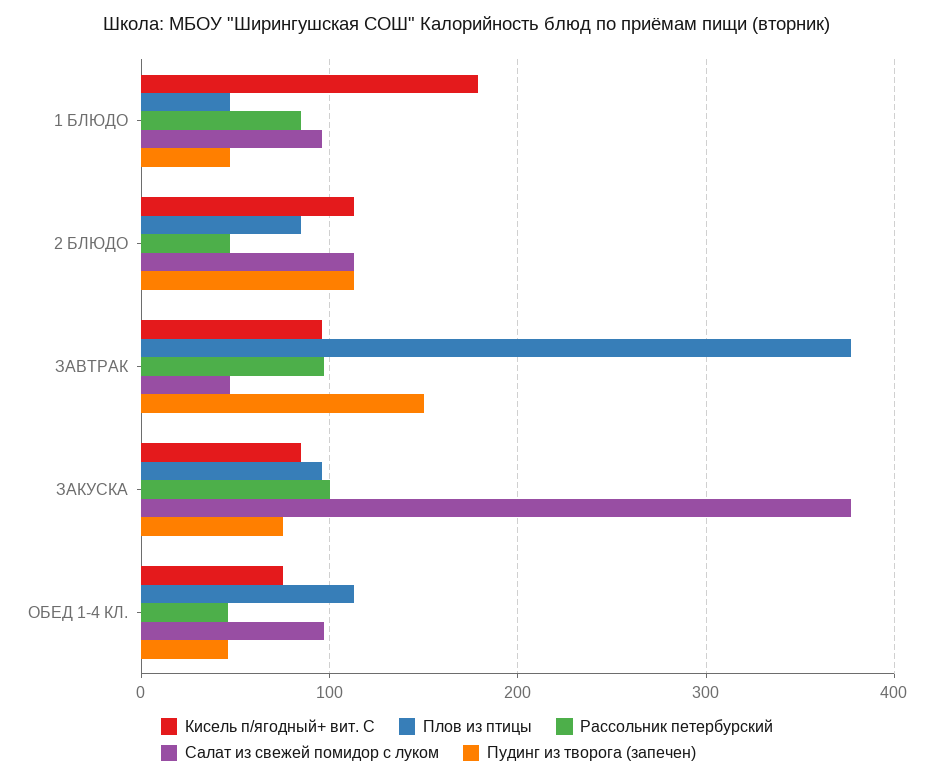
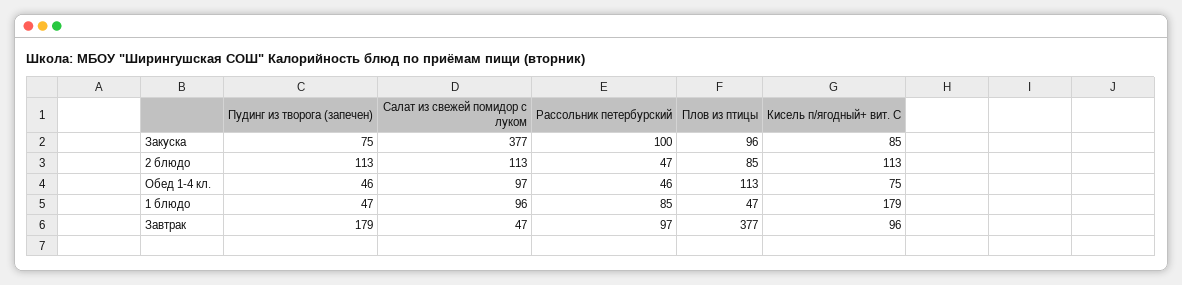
  {
    "Кисель п/ягодный+ вит. С": {
      "1 БЛЮДО": 179,
      "2 БЛЮДО": 113,
      "ЗАВТРАК": 96,
      "ЗАКУСКА": 85,
      "ОБЕД 1-4 КЛ.": 75
    },
    "Плов из птицы": {
      "1 БЛЮДО": 47,
      "2 БЛЮДО": 85,
      "ЗАВТРАК": 377,
      "ЗАКУСКА": 96,
      "ОБЕД 1-4 КЛ.": 113
    },
    "Рассольник петербурский": {
      "1 БЛЮДО": 85,
      "2 БЛЮДО": 47,
      "ЗАВТРАК": 97,
      "ЗАКУСКА": 100,
      "ОБЕД 1-4 КЛ.": 46
    },
    "Салат из свежей помидор с луком": {
      "1 БЛЮДО": 96,
      "2 БЛЮДО": 113,
      "ЗАВТРАК": 47,
      "ЗАКУСКА": 377,
      "ОБЕД 1-4 КЛ.": 97
    },
    "Пудинг из творога (запечен)": {
      "1 БЛЮДО": 47,
      "2 БЛЮДО": 113,
-     "ЗАВТРАК": 150,
+     "ЗАВТРАК": 179,
      "ЗАКУСКА": 75,
      "ОБЕД 1-4 КЛ.": 46
    }
  }

